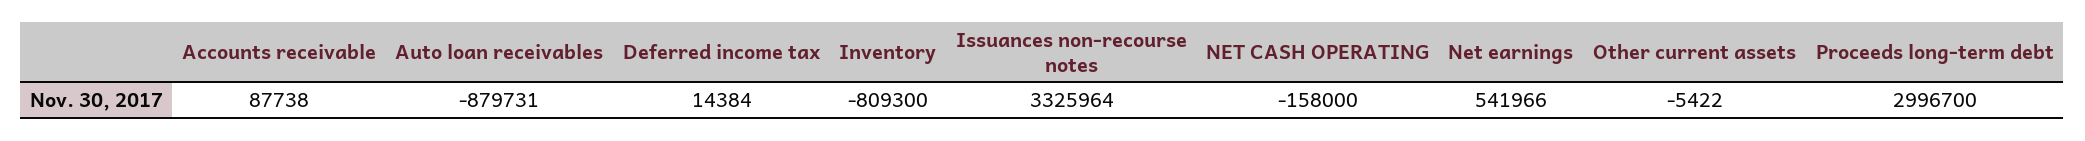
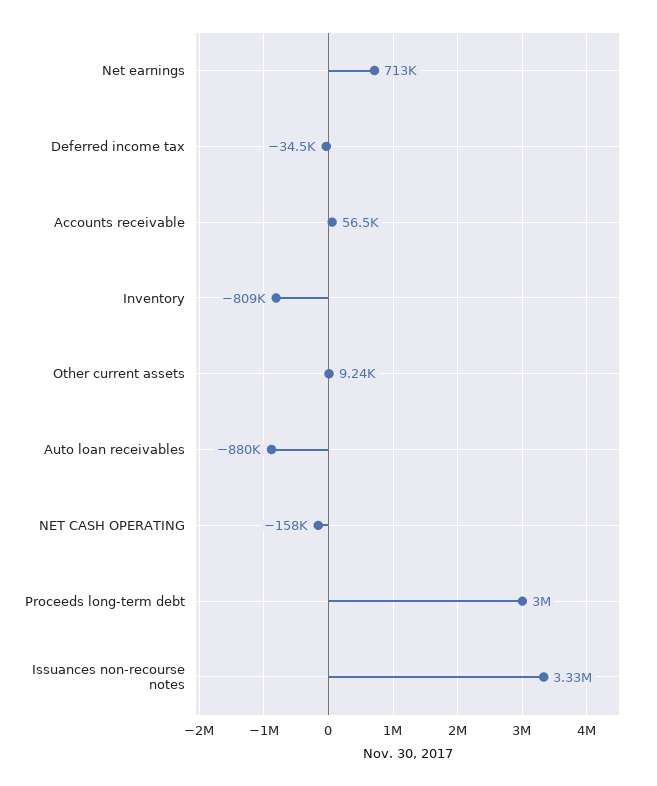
  {
-   "Accounts receivable": 87738,
+   "Accounts receivable": 56500,
    "Auto loan receivables": -879731,
-   "Deferred income tax": 14384,
+   "Deferred income tax": -34500,
    "Inventory": -809300,
    "Issuances non-recourse notes": 3325964,
    "NET CASH OPERATING": -158000,
-   "Net earnings": 541966,
+   "Net earnings": 713000,
-   "Other current assets": -5422,
+   "Other current assets": 9240,
    "Proceeds long-term debt": 2996700
  }

